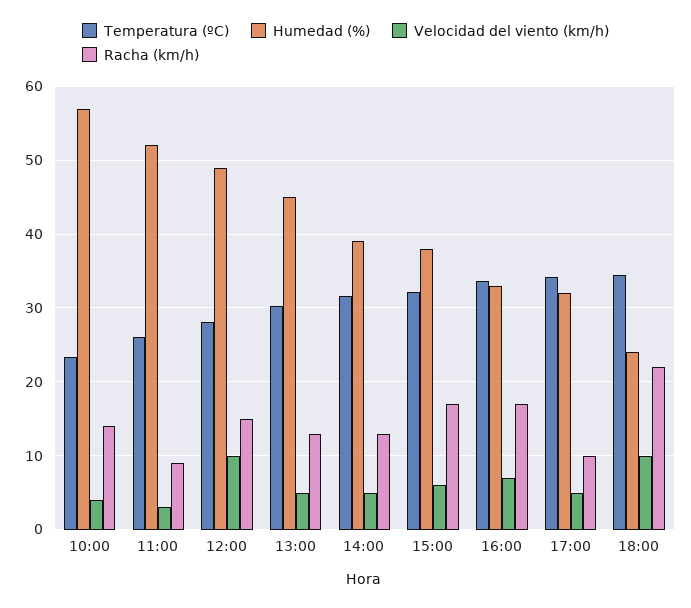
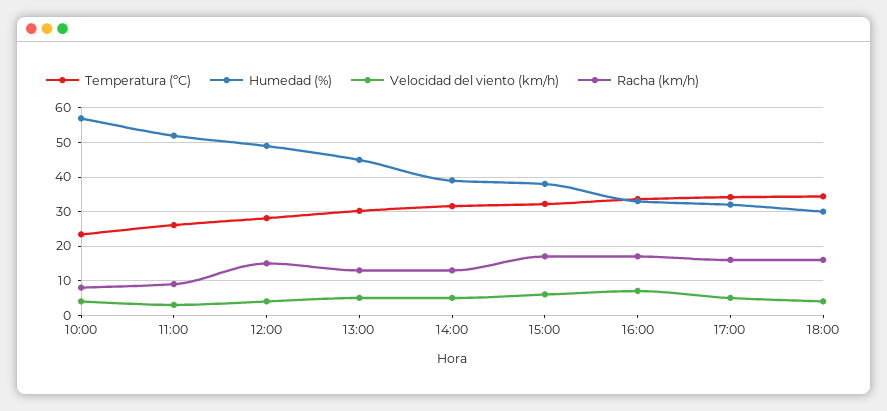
  {
    "Temperatura (ºC)": {
      "10:00": 23,
      "11:00": 26,
      "12:00": 28,
      "13:00": 30,
      "14:00": 32,
      "15:00": 32,
      "16:00": 34,
      "17:00": 34,
      "18:00": 34
    },
    "Humedad (%)": {
      "10:00": 57,
      "11:00": 52,
      "12:00": 49,
      "13:00": 45,
      "14:00": 39,
      "15:00": 38,
      "16:00": 33,
      "17:00": 32,
-     "18:00": 24
+     "18:00": 30
    },
    "Velocidad del viento (km/h)": {
      "10:00": 4,
      "11:00": 3,
-     "12:00": 10,
+     "12:00": 4,
      "13:00": 5,
      "14:00": 5,
      "15:00": 6,
      "16:00": 7,
      "17:00": 5,
-     "18:00": 10
+     "18:00": 4
    },
    "Racha (km/h)": {
-     "10:00": 14,
+     "10:00": 8,
      "11:00": 9,
      "12:00": 15,
      "13:00": 13,
      "14:00": 13,
      "15:00": 17,
      "16:00": 17,
-     "17:00": 10,
+     "17:00": 16,
-     "18:00": 22
+     "18:00": 16
    }
  }

